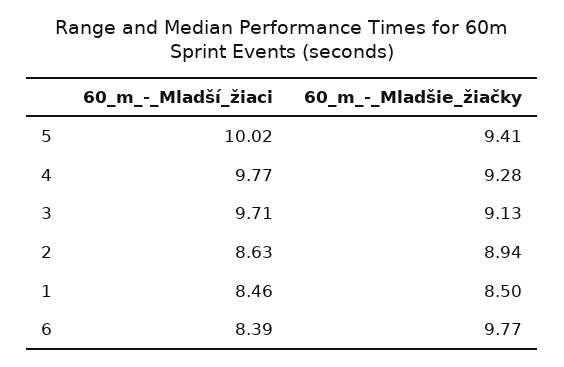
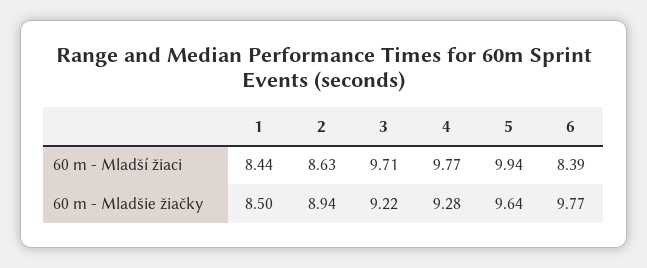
  {
    "60_m_-_Mladší_žiaci": {
-     "5": 10.02,
+     "5": 9.94,
      "4": 9.77,
      "3": 9.71,
      "2": 8.63,
-     "1": 8.46,
+     "1": 8.44,
      "6": 8.39
    },
    "60_m_-_Mladšie_žiačky": {
-     "5": 9.41,
+     "5": 9.64,
      "4": 9.28,
-     "3": 9.13,
+     "3": 9.22,
      "2": 8.94,
      "1": 8.5,
      "6": 9.77
    }
  }

